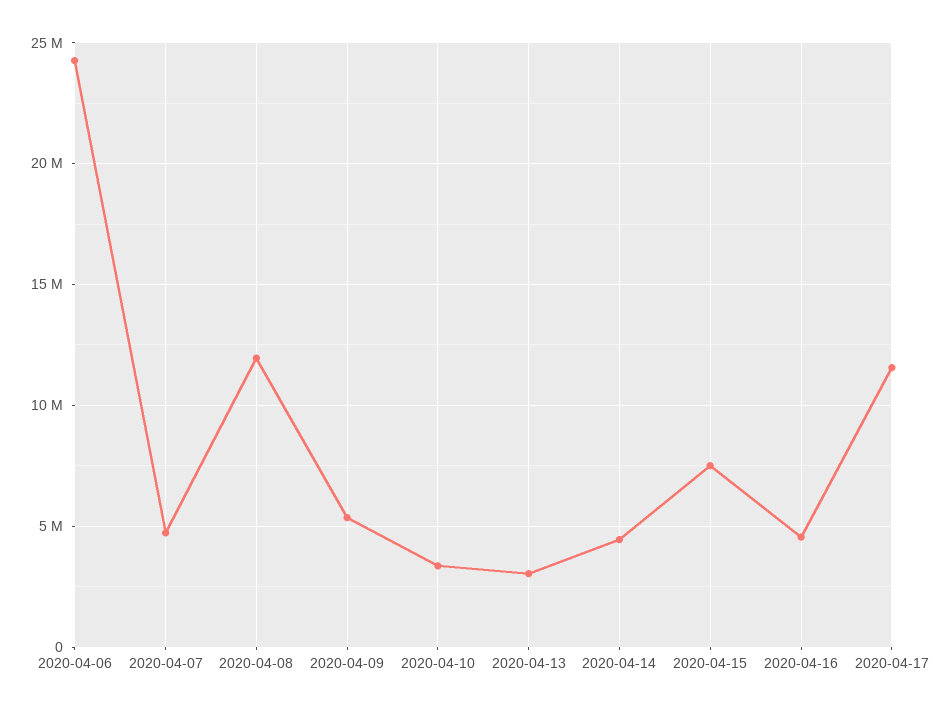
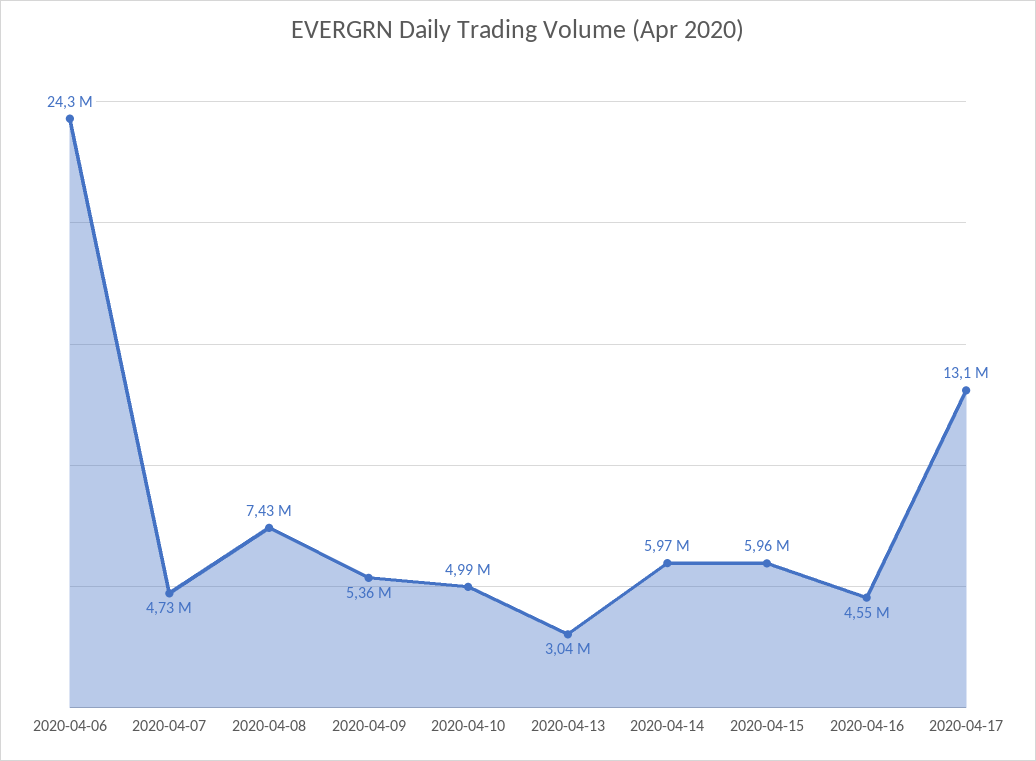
  {
    "2020-04-06": 24300000,
    "2020-04-07": 4730000,
-   "2020-04-08": 12000000,
+   "2020-04-08": 7430000,
    "2020-04-09": 5360000,
-   "2020-04-10": 3500000,
+   "2020-04-10": 4990000,
    "2020-04-13": 3040000,
-   "2020-04-14": 4500000,
+   "2020-04-14": 5970000,
-   "2020-04-15": 7500000,
+   "2020-04-15": 5960000,
    "2020-04-16": 4550000,
-   "2020-04-17": 11500000
+   "2020-04-17": 13100000
  }

